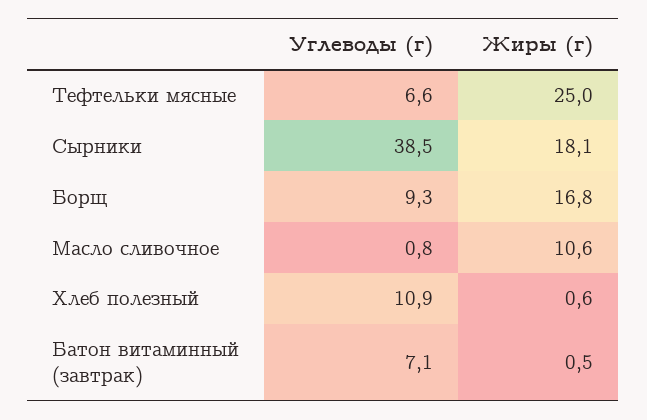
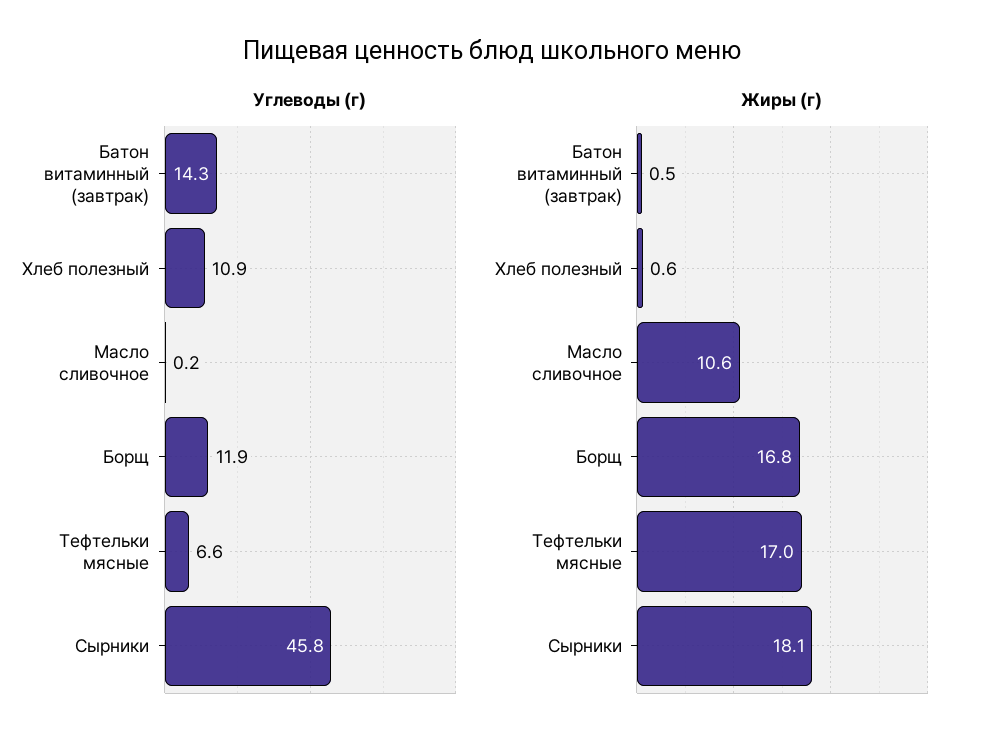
  {
    "Углеводы (г)": {
      "Тефтельки мясные": 6.6,
-     "Сырники": 38.5,
+     "Сырники": 45.8,
-     "Борщ": 9.3,
+     "Борщ": 11.9,
-     "Масло сливочное": 0.8,
+     "Масло сливочное": 0.2,
      "Хлеб полезный": 10.9,
-     "Батон витаминный (завтрак)": 7.1
+     "Батон витаминный (завтрак)": 14.3
    },
    "Жиры (г)": {
-     "Тефтельки мясные": 25,
+     "Тефтельки мясные": 17,
      "Сырники": 18.1,
      "Борщ": 16.8,
      "Масло сливочное": 10.6,
      "Хлеб полезный": 0.6,
      "Батон витаминный (завтрак)": 0.5
    }
  }

